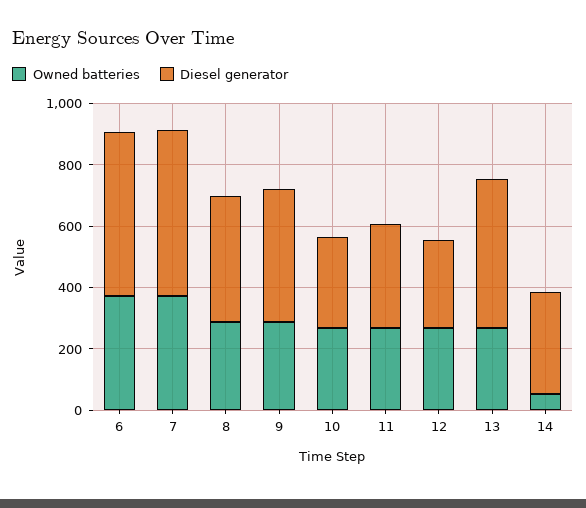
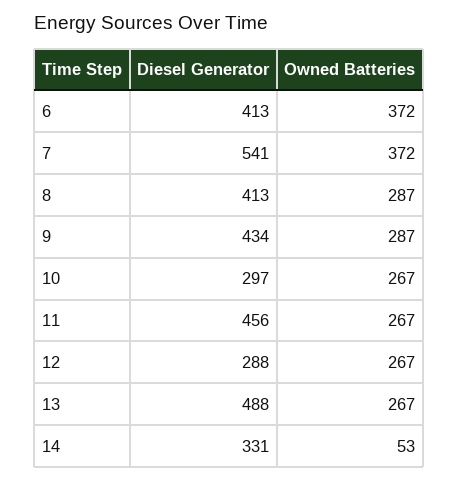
  {
    "Owned batteries": {
      "6": 372,
      "7": 372,
      "8": 287,
      "9": 287,
      "10": 267,
      "11": 267,
      "12": 267,
      "13": 267,
      "14": 53
    },
    "Diesel generator": {
-     "6": 550,
+     "6": 413,
      "7": 541,
      "8": 413,
      "9": 434,
      "10": 297,
-     "11": 350,
+     "11": 456,
      "12": 288,
      "13": 488,
      "14": 331
    }
  }

